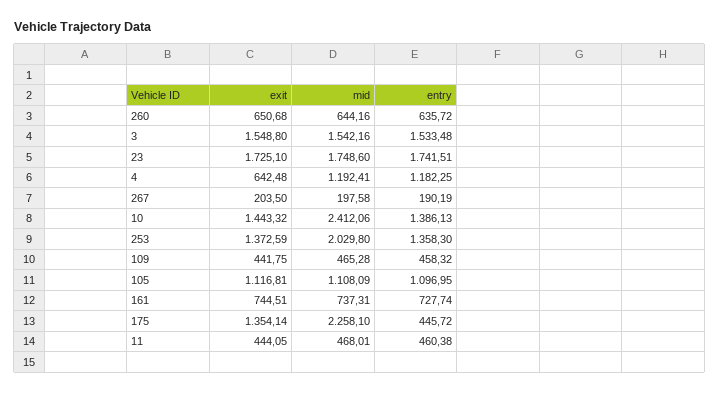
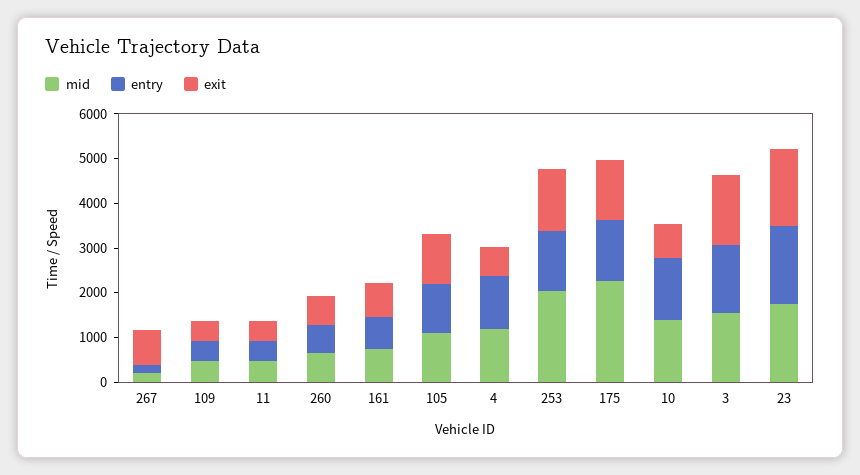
  {
    "exit": {
      "260": 650.68,
      "3": 1548.8,
      "23": 1725.1,
      "4": 642.48,
-     "267": 203.5,
+     "267": 800,
-     "10": 1443.32,
+     "10": 800,
      "253": 1372.59,
      "109": 441.75,
      "105": 1116.81,
      "161": 744.51,
      "175": 1354.14,
      "11": 444.05
    },
    "mid": {
      "260": 644.16,
      "3": 1542.16,
      "23": 1748.6,
      "4": 1192.41,
      "267": 197.58,
-     "10": 2412.06,
+     "10": 1400,
      "253": 2029.8,
      "109": 465.28,
      "105": 1108.09,
      "161": 737.31,
      "175": 2258.1,
      "11": 468.01
    },
    "entry": {
      "260": 635.72,
      "3": 1533.48,
      "23": 1741.51,
      "4": 1182.25,
      "267": 190.19,
      "10": 1386.13,
      "253": 1358.3,
      "109": 458.32,
      "105": 1096.95,
      "161": 727.74,
-     "175": 445.72,
+     "175": 1400,
      "11": 460.38
    }
  }

